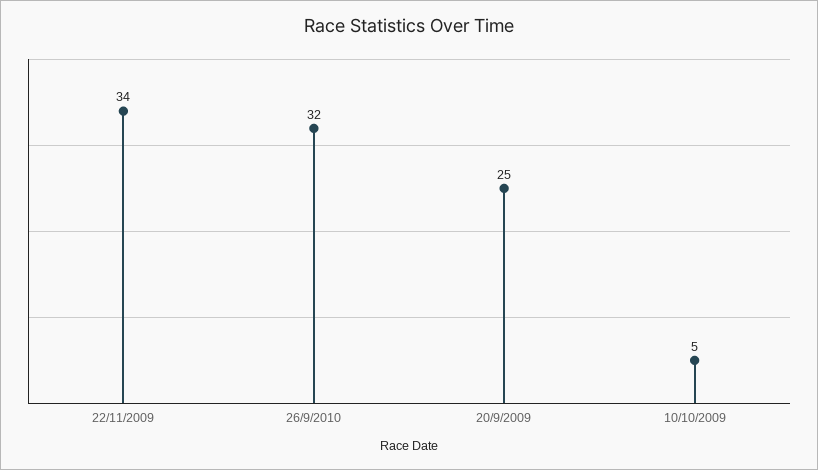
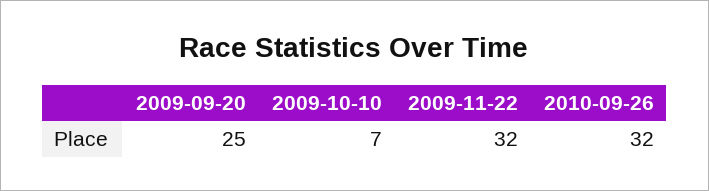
  {
-   "22/11/2009": 34,
+   "22/11/2009": 32,
    "26/9/2010": 32,
    "20/9/2009": 25,
-   "10/10/2009": 5
+   "10/10/2009": 7
  }

